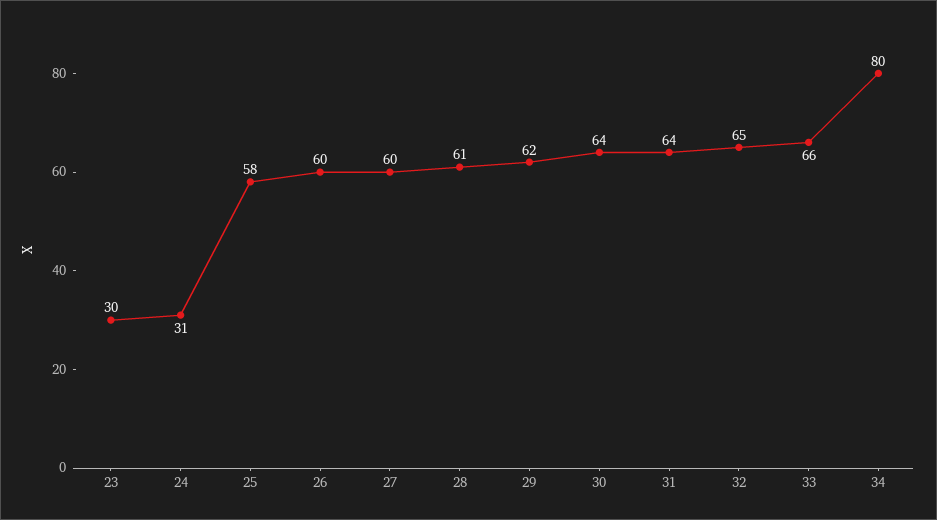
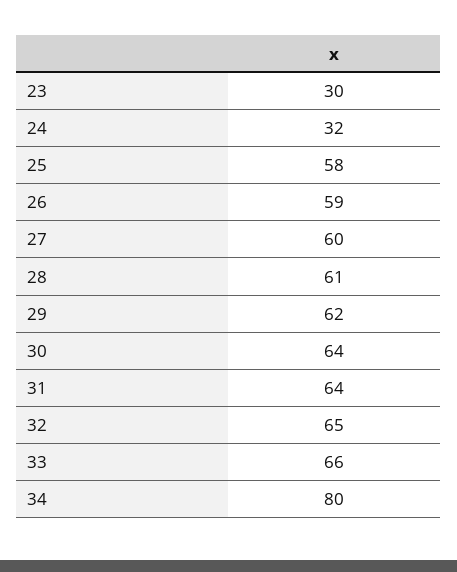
  {
    "23": 30,
-   "24": 31,
+   "24": 32,
    "25": 58,
-   "26": 60,
+   "26": 59,
    "27": 60,
    "28": 61,
    "29": 62,
    "30": 64,
    "31": 64,
    "32": 65,
    "33": 66,
    "34": 80
  }

